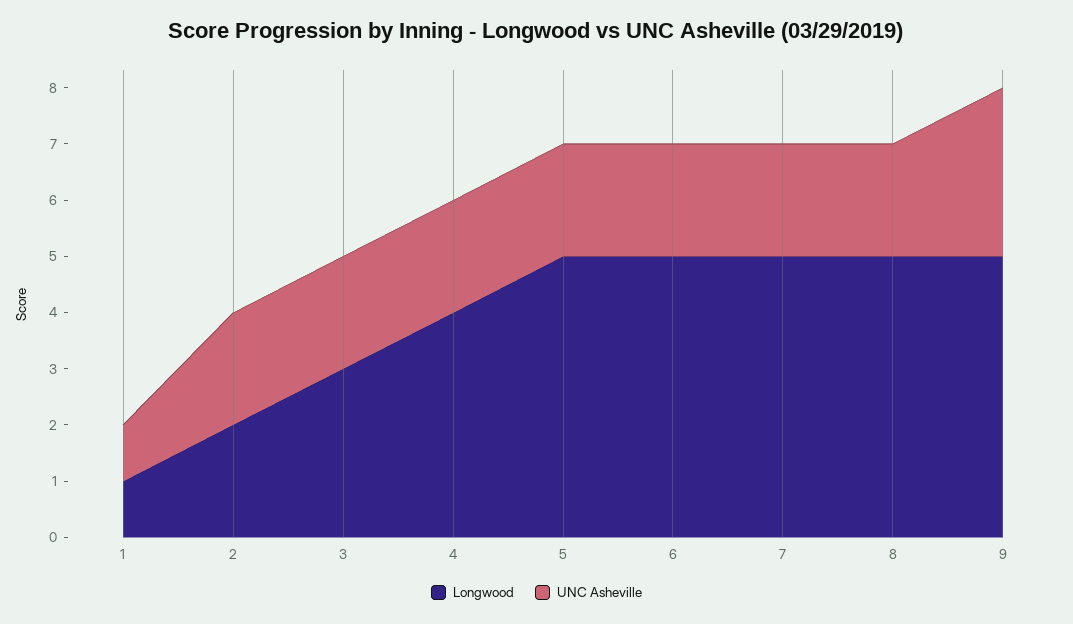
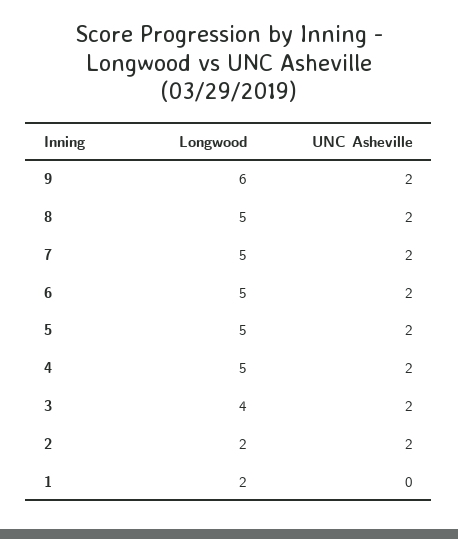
  {
    "Longwood": {
-     "1": 1,
+     "1": 2,
      "2": 2,
-     "3": 3,
+     "3": 4,
-     "4": 4,
+     "4": 5,
      "5": 5,
      "6": 5,
      "7": 5,
      "8": 5,
-     "9": 5
+     "9": 6
    },
    "UNC Asheville": {
-     "1": 1,
+     "1": 0,
      "2": 2,
      "3": 2,
      "4": 2,
      "5": 2,
      "6": 2,
      "7": 2,
      "8": 2,
-     "9": 3
+     "9": 2
    }
  }

